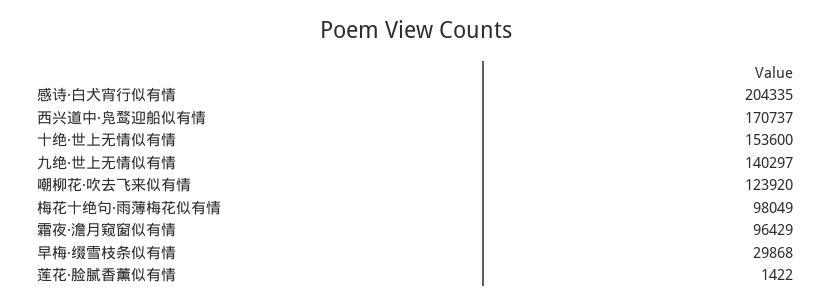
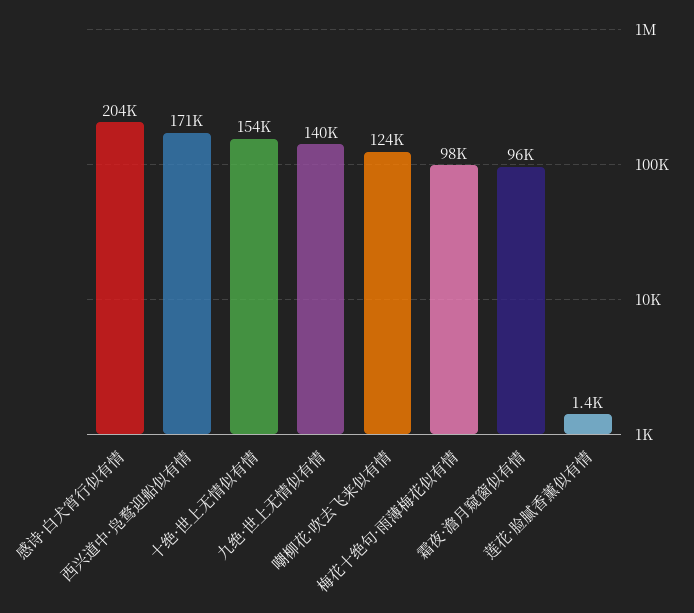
  {
    "感诗·白犬宵行似有情": 204335,
    "西兴道中·凫鹜迎船似有情": 170737,
    "十绝·世上无情似有情": 153600,
    "九绝·世上无情似有情": 140297,
    "嘲柳花·吹去飞来似有情": 123920,
    "梅花十绝句·雨薄梅花似有情": 98049,
    "霜夜·澹月窥窗似有情": 96429,
-   "早梅·缀雪枝条似有情": 29868,
    "莲花·脸腻香薰似有情": 1422
  }

